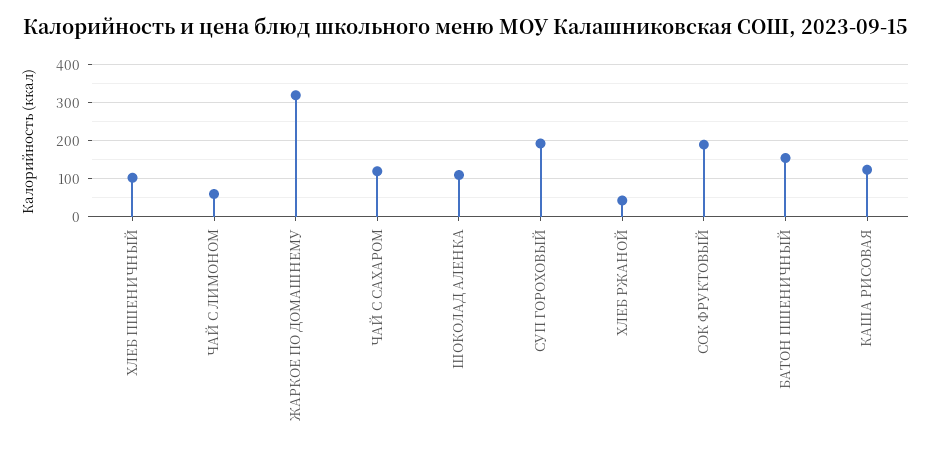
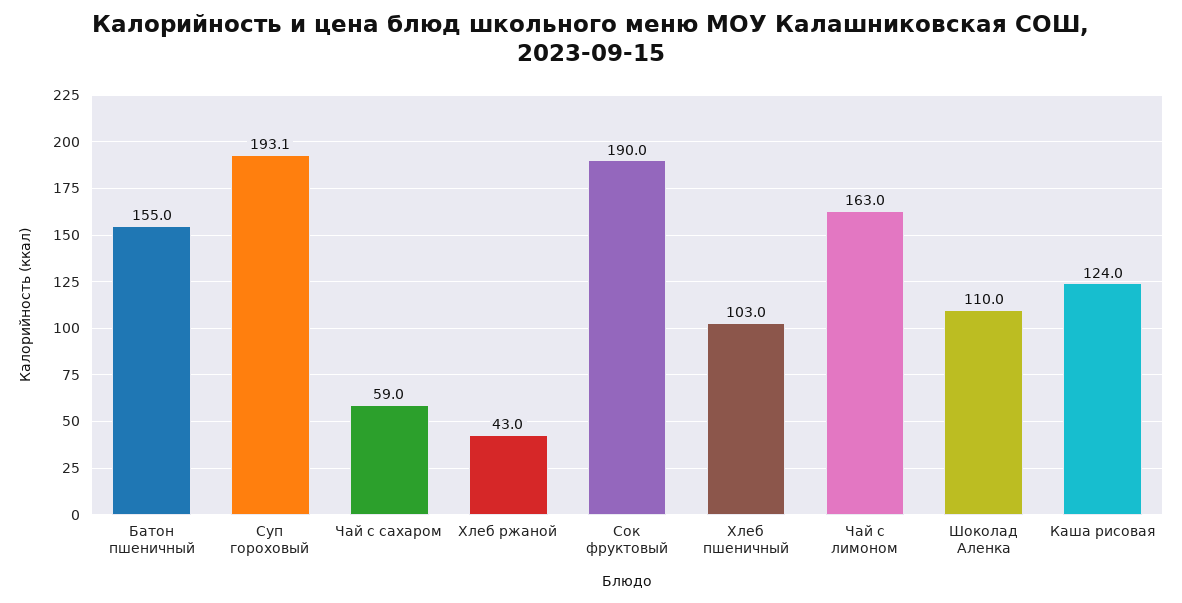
  {
    "ХЛЕБ ПШЕНИЧНЫЙ": 103,
-   "ЧАЙ С ЛИМОНОМ": 60,
+   "ЧАЙ С ЛИМОНОМ": 163,
-   "ЖАРКОЕ ПО ДОМАШНЕМУ": 320,
-   "ЧАЙ С САХАРОМ": 120,
+   "ЧАЙ С САХАРОМ": 59,
    "ШОКОЛАД АЛЕНКА": 110,
    "СУП ГОРОХОВЫЙ": 193.1,
    "ХЛЕБ РЖАНОЙ": 43,
    "СОК ФРУКТОВЫЙ": 190,
    "БАТОН ПШЕНИЧНЫЙ": 155,
    "КАША РИСОВАЯ": 124
  }

